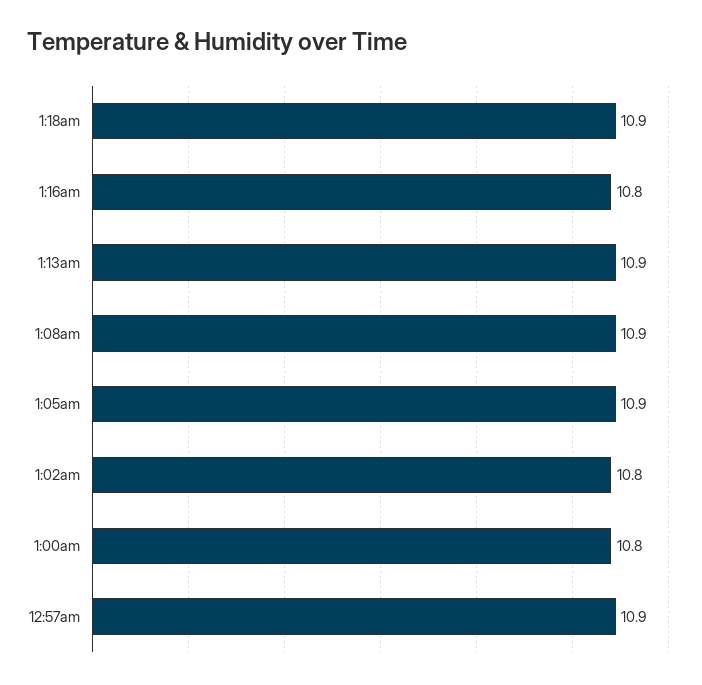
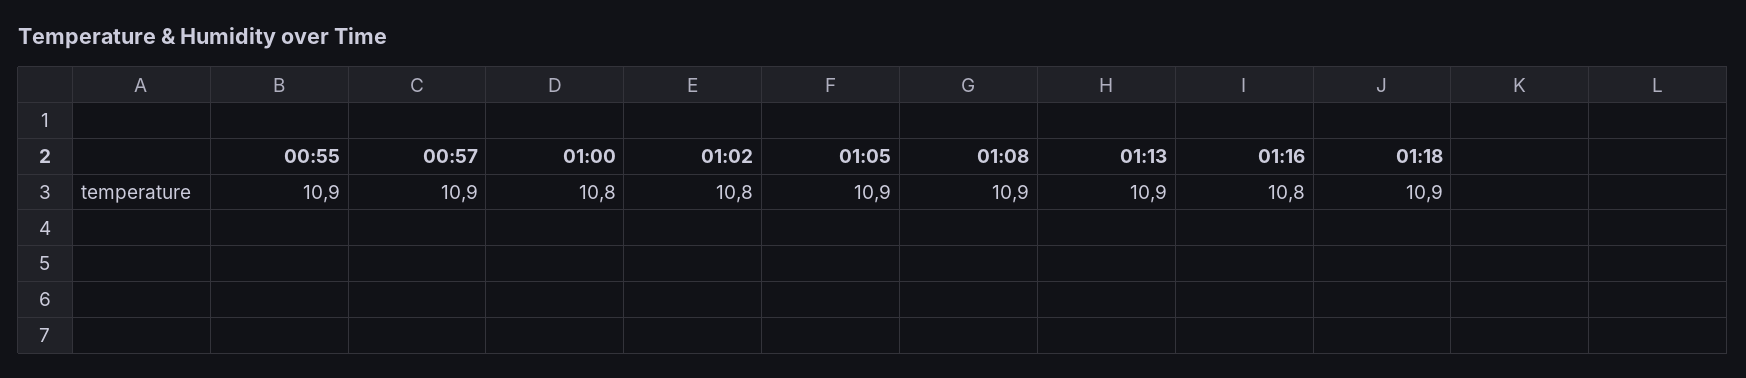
  {
    "1:18am": 10.9,
    "1:16am": 10.8,
    "1:13am": 10.9,
    "1:08am": 10.9,
    "1:05am": 10.9,
    "1:02am": 10.8,
    "1:00am": 10.8,
-   "12:57am": 10.9
+   "12:57am": 10.9,
+   "00:55": 10.9
  }

